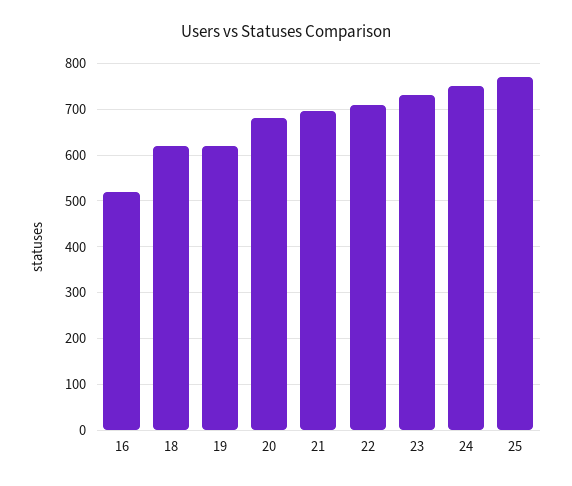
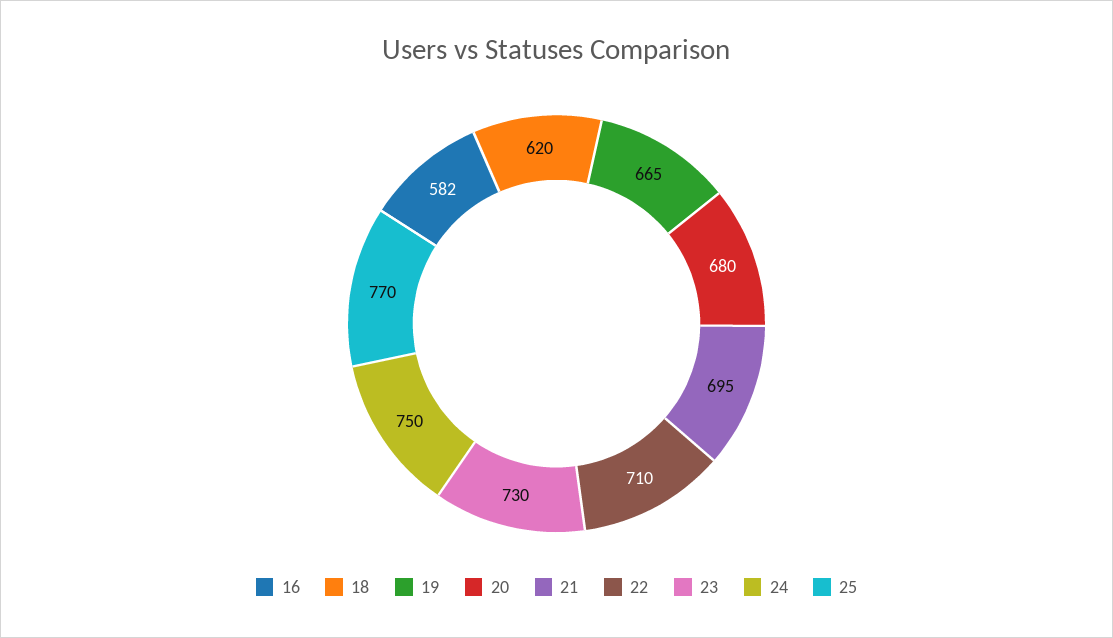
  {
-   "16": 520,
+   "16": 582,
    "18": 620,
-   "19": 620,
+   "19": 665,
    "20": 680,
    "21": 695,
    "22": 710,
    "23": 730,
    "24": 750,
    "25": 770
  }

